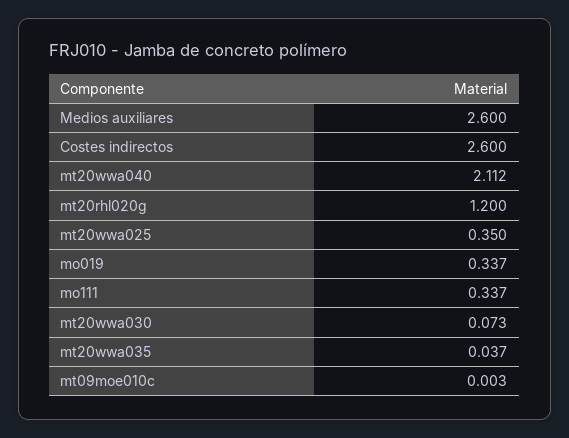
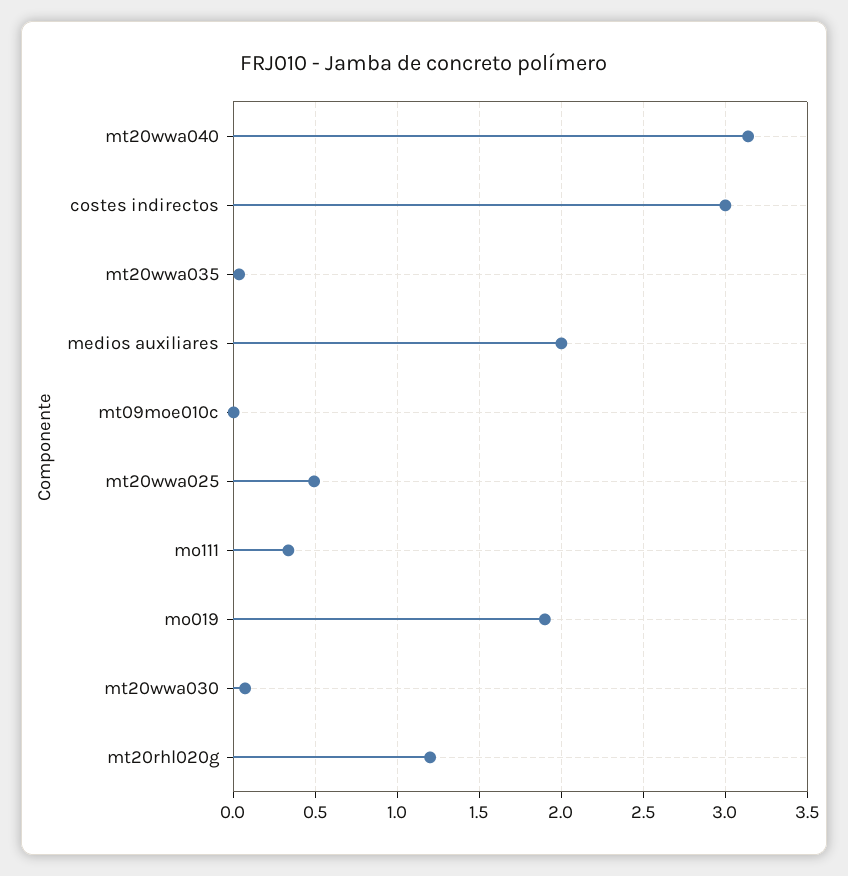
  {
-   "Medios auxiliares": 2.6,
+   "Medios auxiliares": 2,
-   "Costes indirectos": 2.6,
+   "Costes indirectos": 3,
-   "mt20wwa040": 2.112,
+   "mt20wwa040": 3.15,
    "mt20rhl020g": 1.2,
-   "mt20wwa025": 0.35,
+   "mt20wwa025": 0.5,
-   "mo019": 0.337,
+   "mo019": 1.9,
    "mo111": 0.337,
    "mt20wwa030": 0.073,
    "mt20wwa035": 0.037,
    "mt09moe010c": 0.003
  }

